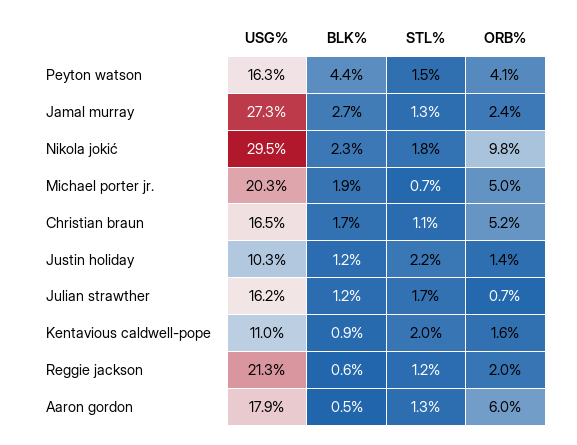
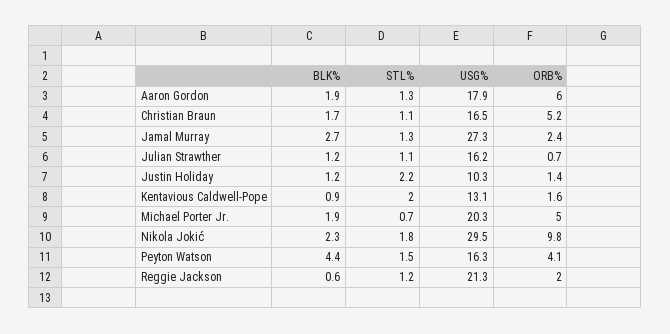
  {
    "USG%": {
      "Peyton watson": 16.3,
      "Jamal murray": 27.3,
      "Nikola jokić": 29.5,
      "Michael porter jr.": 20.3,
      "Christian braun": 16.5,
      "Justin holiday": 10.3,
      "Julian strawther": 16.2,
-     "Kentavious caldwell-pope": 11,
+     "Kentavious caldwell-pope": 13.1,
      "Reggie jackson": 21.3,
      "Aaron gordon": 17.9
    },
    "BLK%": {
      "Peyton watson": 4.4,
      "Jamal murray": 2.7,
      "Nikola jokić": 2.3,
      "Michael porter jr.": 1.9,
      "Christian braun": 1.7,
      "Justin holiday": 1.2,
      "Julian strawther": 1.2,
      "Kentavious caldwell-pope": 0.9,
      "Reggie jackson": 0.6,
-     "Aaron gordon": 0.5
+     "Aaron gordon": 1.9
    },
    "STL%": {
      "Peyton watson": 1.5,
      "Jamal murray": 1.3,
      "Nikola jokić": 1.8,
      "Michael porter jr.": 0.7,
      "Christian braun": 1.1,
      "Justin holiday": 2.2,
-     "Julian strawther": 1.7,
+     "Julian strawther": 1.1,
      "Kentavious caldwell-pope": 2,
      "Reggie jackson": 1.2,
      "Aaron gordon": 1.3
    },
    "ORB%": {
      "Peyton watson": 4.1,
      "Jamal murray": 2.4,
      "Nikola jokić": 9.8,
      "Michael porter jr.": 5,
      "Christian braun": 5.2,
      "Justin holiday": 1.4,
      "Julian strawther": 0.7,
      "Kentavious caldwell-pope": 1.6,
      "Reggie jackson": 2,
      "Aaron gordon": 6
    }
  }

